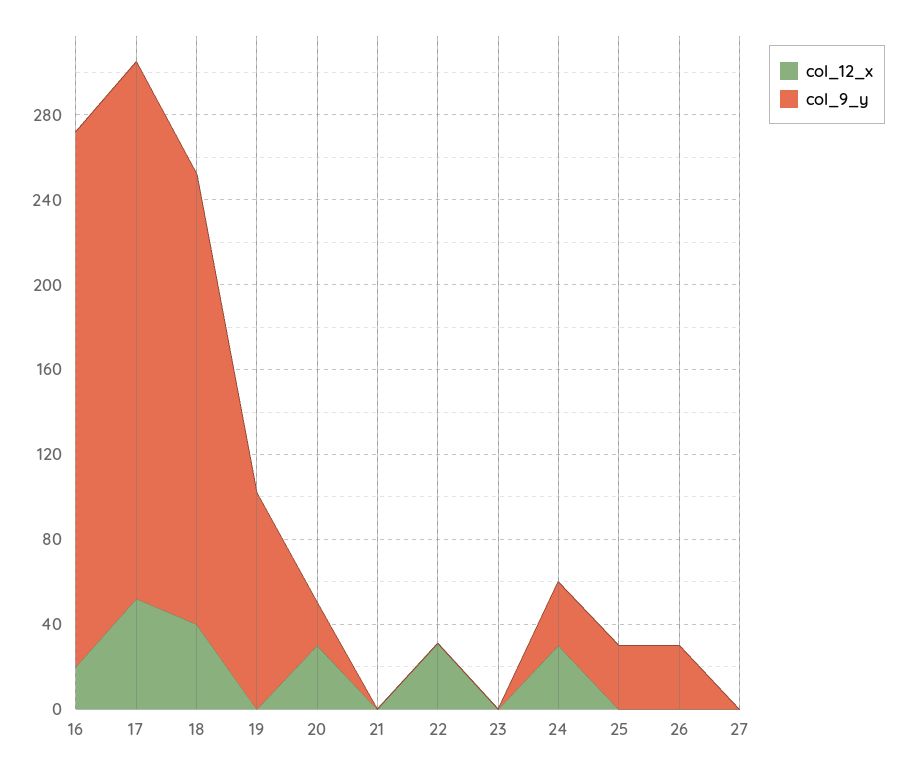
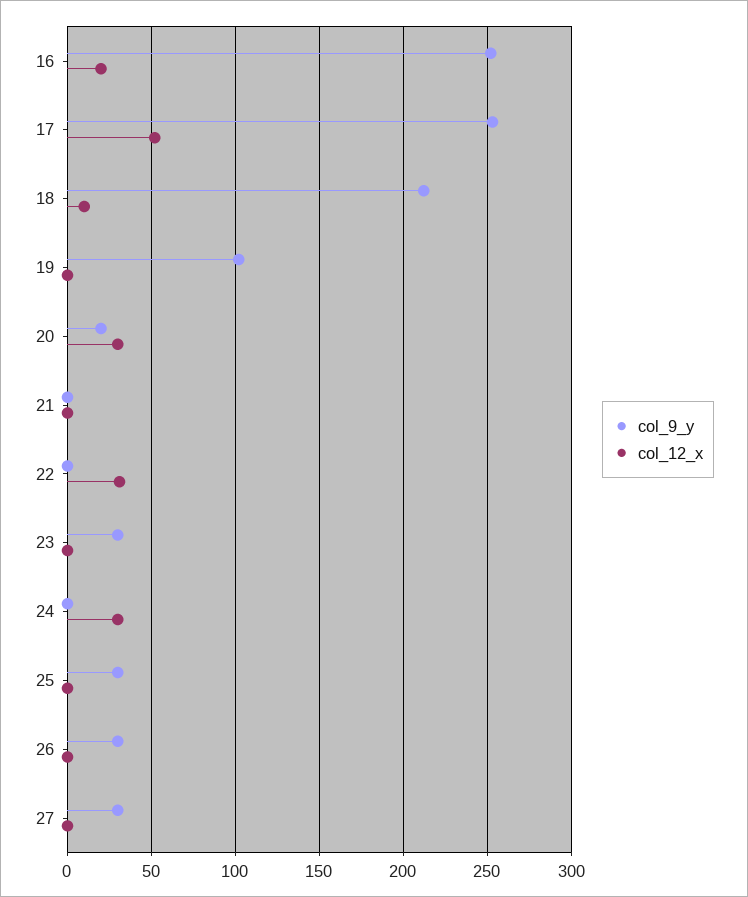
  {
    "col_12_x": {
      "16": 20,
      "17": 50,
-     "18": 40,
+     "18": 10,
      "19": 0,
      "20": 30,
      "21": 0,
      "22": 30,
      "23": 0,
      "24": 30,
      "25": 0,
      "26": 0,
      "27": 0
    },
    "col_9_y": {
      "16": 250,
      "17": 255,
      "18": 210,
      "19": 100,
      "20": 20,
      "21": 0,
      "22": 0,
-     "23": 0,
+     "23": 30,
-     "24": 30,
+     "24": 0,
      "25": 30,
      "26": 30,
-     "27": 0
+     "27": 30
    }
  }

